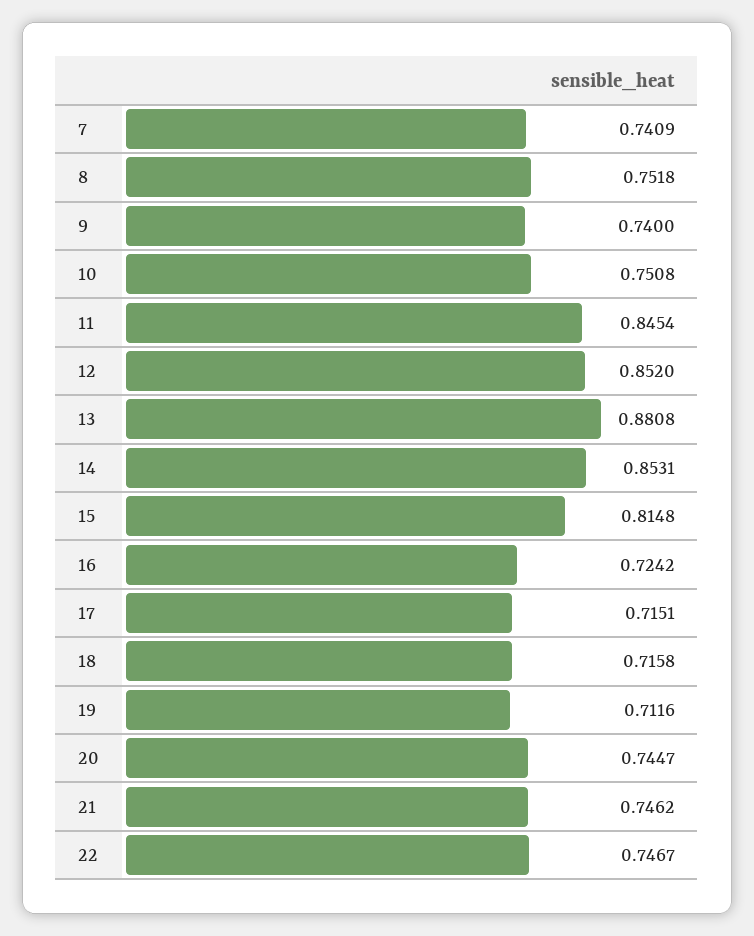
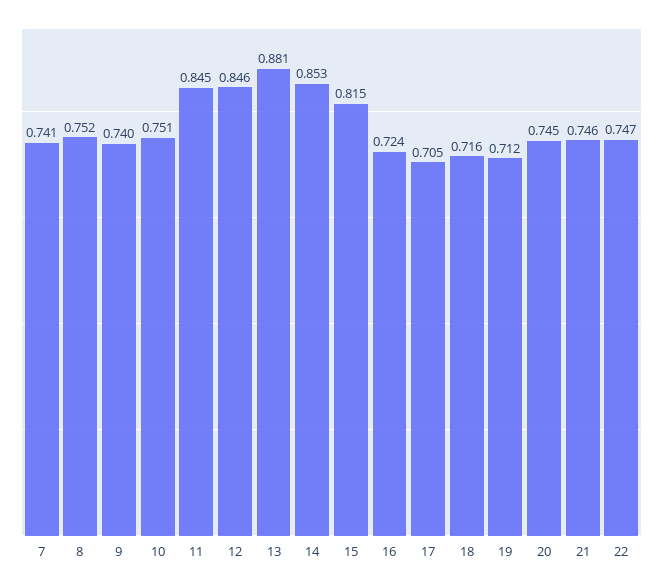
  {
    "7": 0.7409,
    "8": 0.7518,
    "9": 0.74,
    "10": 0.7508,
    "11": 0.8454,
-   "12": 0.852,
+   "12": 0.846,
    "13": 0.8808,
    "14": 0.8531,
    "15": 0.8148,
    "16": 0.7242,
-   "17": 0.7151,
+   "17": 0.705,
    "18": 0.7158,
    "19": 0.7116,
    "20": 0.7447,
    "21": 0.7462,
    "22": 0.7467
  }

